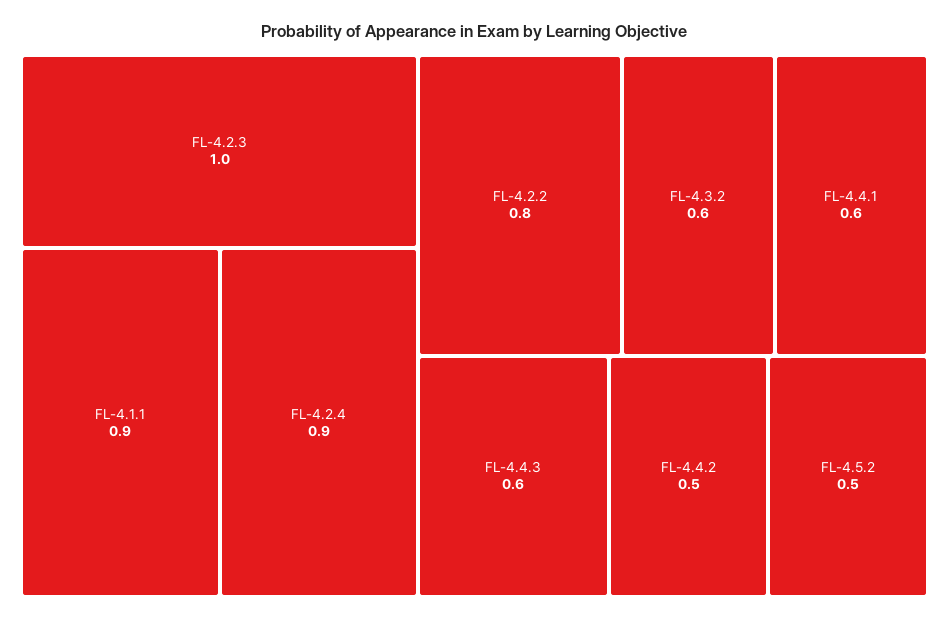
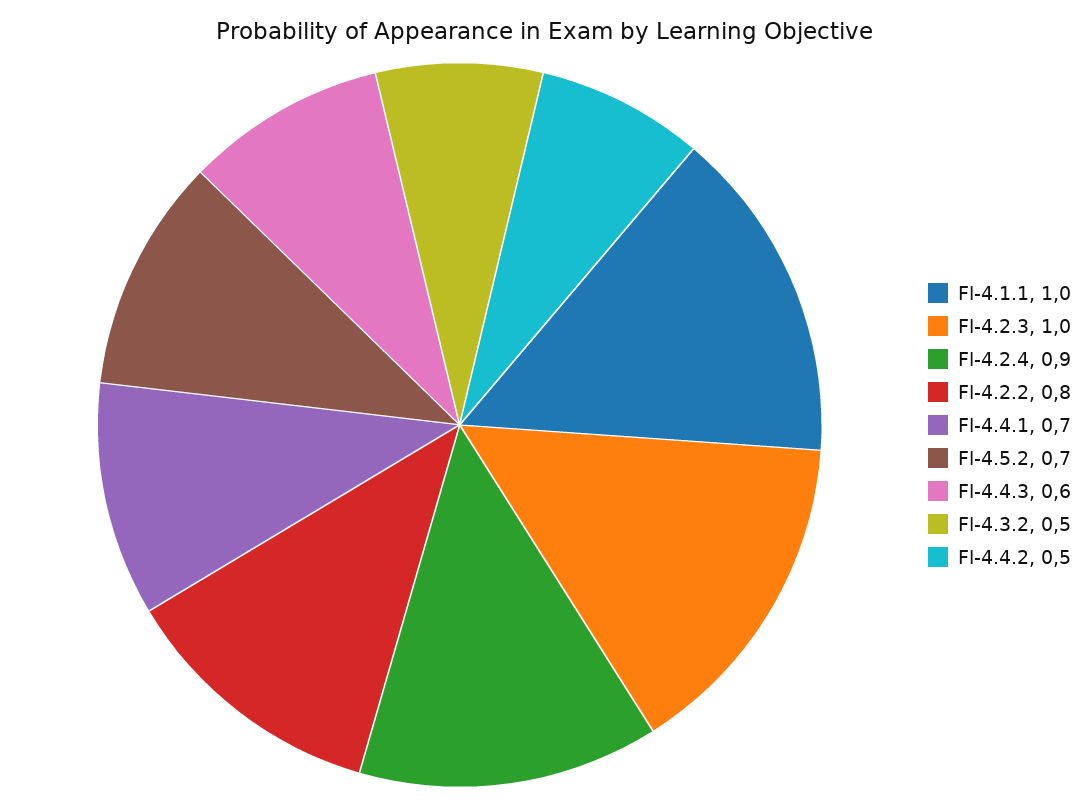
  {
    "FL-4.2.3": 1,
-   "FL-4.1.1": 0.9,
+   "FL-4.1.1": 1,
    "FL-4.2.4": 0.9,
    "FL-4.2.2": 0.8,
-   "FL-4.3.2": 0.6,
+   "FL-4.3.2": 0.5,
-   "FL-4.4.1": 0.6,
+   "FL-4.4.1": 0.7,
    "FL-4.4.3": 0.6,
    "FL-4.4.2": 0.5,
-   "FL-4.5.2": 0.5
+   "FL-4.5.2": 0.7
  }

